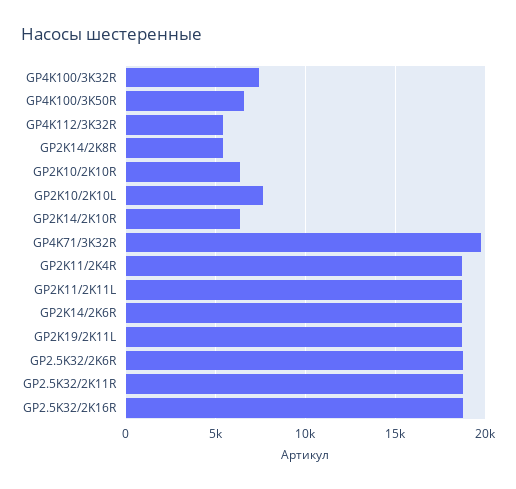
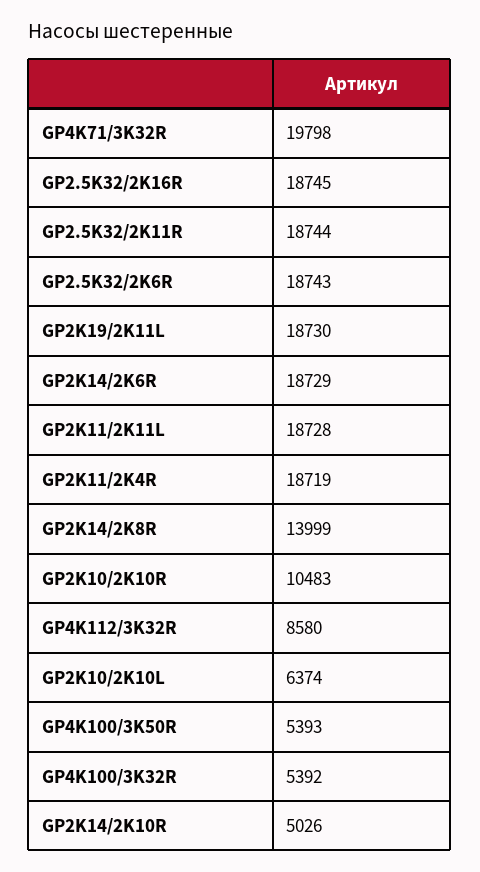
  {
-   "GP4K100/3K32R": 7500,
+   "GP4K100/3K32R": 5392,
-   "GP4K100/3K50R": 6500,
+   "GP4K100/3K50R": 5393,
-   "GP4K112/3K32R": 5500,
+   "GP4K112/3K32R": 8580,
-   "GP2K14/2K8R": 5500,
+   "GP2K14/2K8R": 13999,
-   "GP2K10/2K10R": 6500,
+   "GP2K10/2K10R": 10483,
-   "GP2K10/2K10L": 7500,
+   "GP2K10/2K10L": 6374,
-   "GP2K14/2K10R": 6500,
+   "GP2K14/2K10R": 5026,
    "GP4K71/3K32R": 19798,
    "GP2K11/2K4R": 18719,
    "GP2K11/2K11L": 18728,
    "GP2K14/2K6R": 18729,
    "GP2K19/2K11L": 18730,
    "GP2.5K32/2K6R": 18743,
    "GP2.5K32/2K11R": 18744,
    "GP2.5K32/2K16R": 18745
  }

